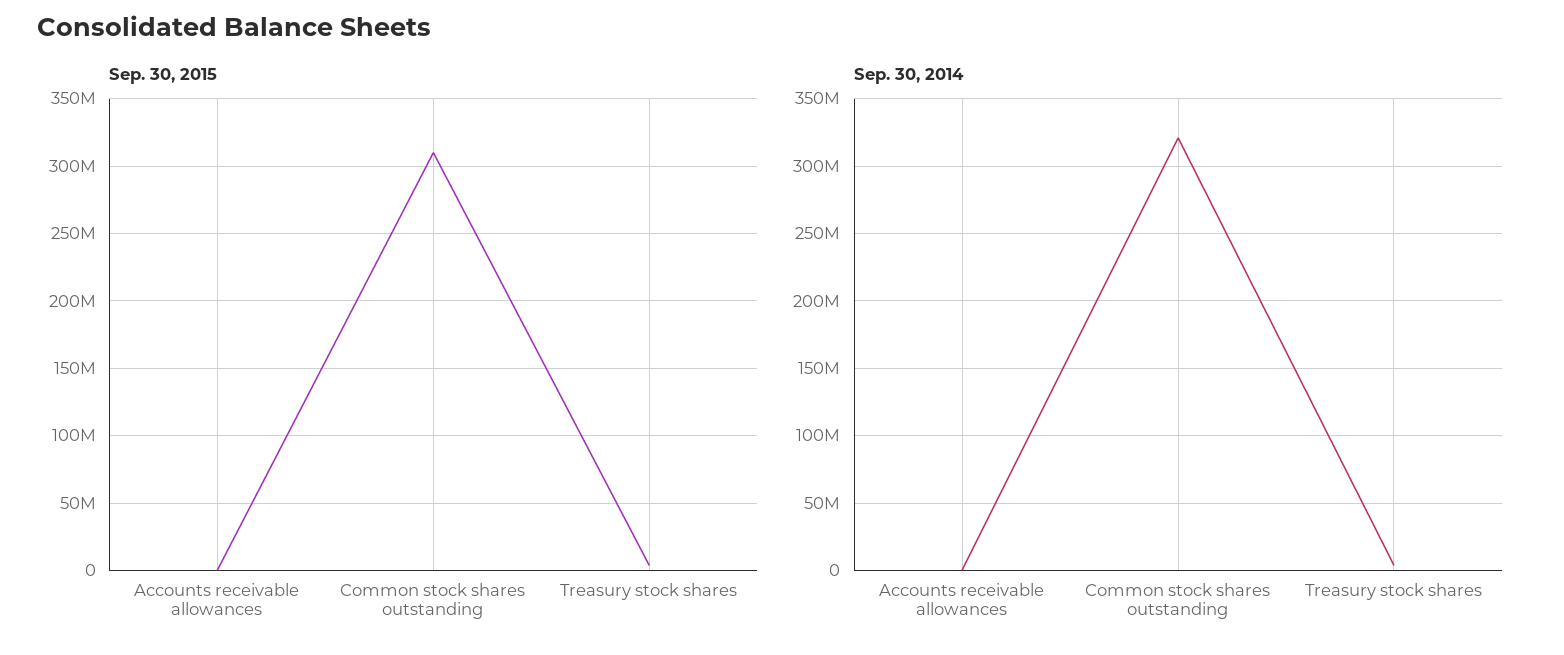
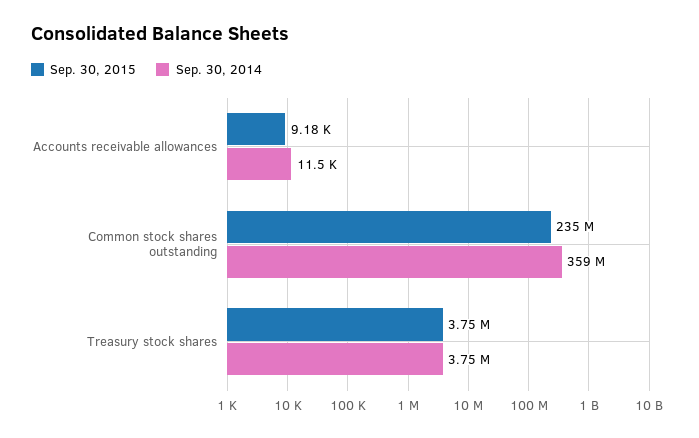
  {
    "Sep. 30, 2015": {
      "Accounts receivable allowances": 9180,
-     "Common stock shares outstanding": 310000000,
+     "Common stock shares outstanding": 235000000,
      "Treasury stock shares": 3750000
    },
    "Sep. 30, 2014": {
      "Accounts receivable allowances": 11500,
-     "Common stock shares outstanding": 320000000,
+     "Common stock shares outstanding": 359000000,
      "Treasury stock shares": 3750000
    }
  }

